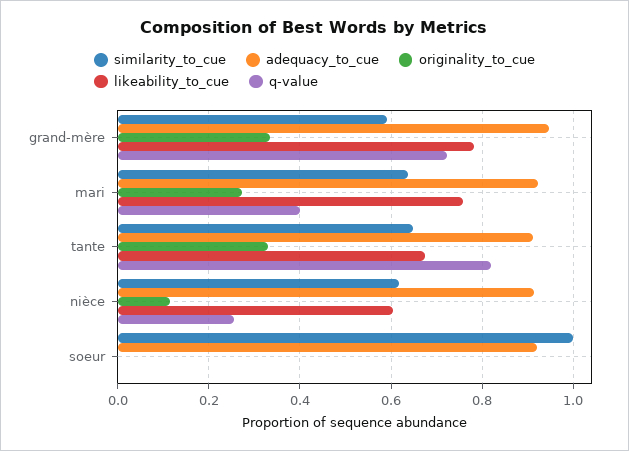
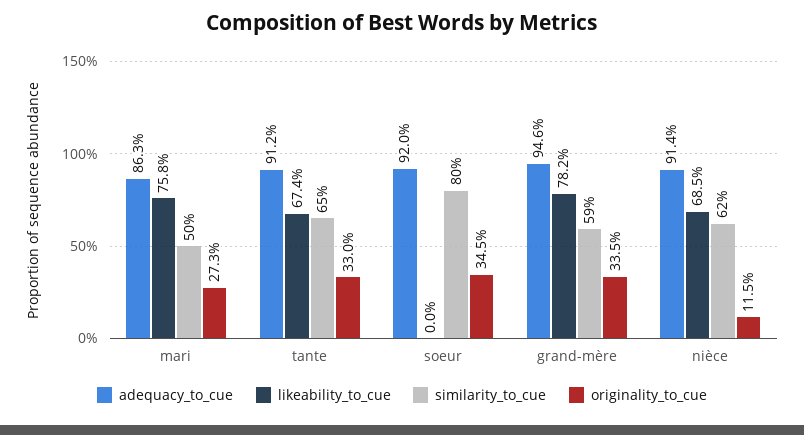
  {
    "similarity_to_cue": {
      "grand-mère": 0.59,
-     "mari": 0.64,
+     "mari": 0.5,
      "tante": 0.65,
      "nièce": 0.62,
-     "soeur": 1
+     "soeur": 0.8
    },
    "adequacy_to_cue": {
      "grand-mère": 0.946,
-     "mari": 0.92,
+     "mari": 0.863,
      "tante": 0.912,
      "nièce": 0.914,
      "soeur": 0.92
    },
    "originality_to_cue": {
      "grand-mère": 0.335,
      "mari": 0.273,
      "tante": 0.33,
      "nièce": 0.115,
-     "soeur": 0
+     "soeur": 0.345
    },
    "likeability_to_cue": {
      "grand-mère": 0.782,
      "mari": 0.758,
      "tante": 0.674,
-     "nièce": 0.6,
+     "nièce": 0.685,
      "soeur": 0
-   },
+   }
-   "q-value": {
-     "grand-mère": 0.72,
-     "mari": 0.4,
-     "tante": 0.82,
-     "nièce": 0.26,
-     "soeur": 0
-   }
  }

